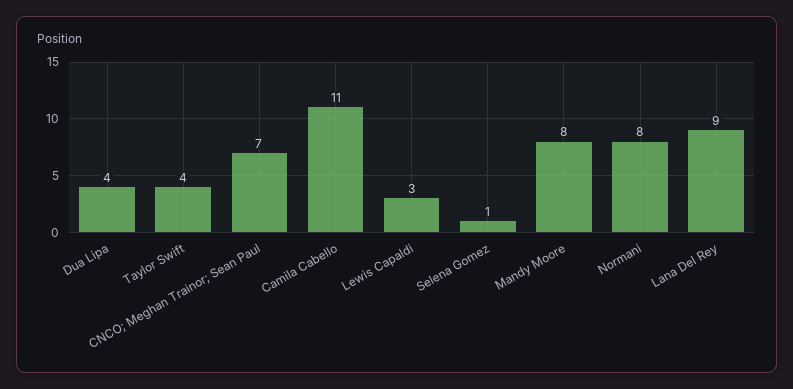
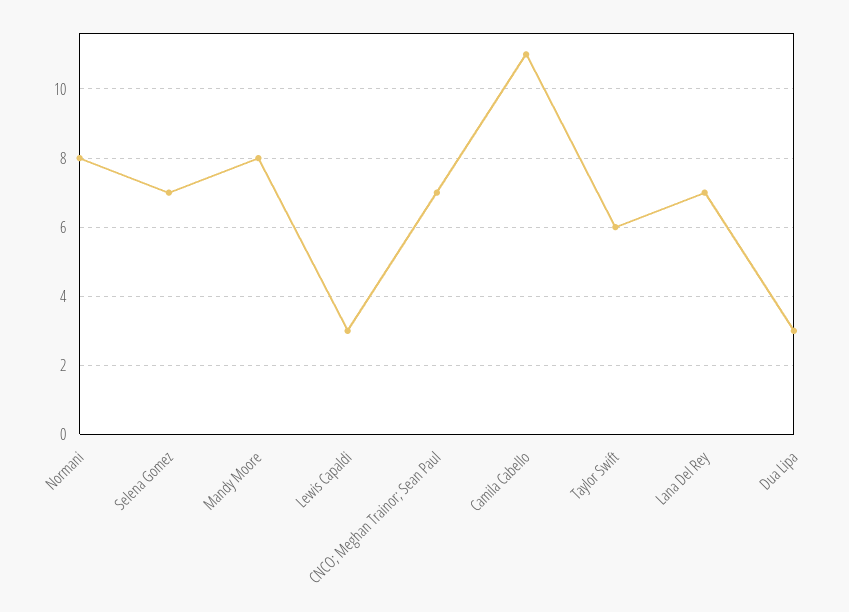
  {
-   "Dua Lipa": 4,
+   "Dua Lipa": 3,
-   "Taylor Swift": 4,
+   "Taylor Swift": 6,
    "CNCO; Meghan Trainor; Sean Paul": 7,
    "Camila Cabello": 11,
    "Lewis Capaldi": 3,
-   "Selena Gomez": 1,
+   "Selena Gomez": 7,
    "Mandy Moore": 8,
    "Normani": 8,
-   "Lana Del Rey": 9
+   "Lana Del Rey": 7
  }

